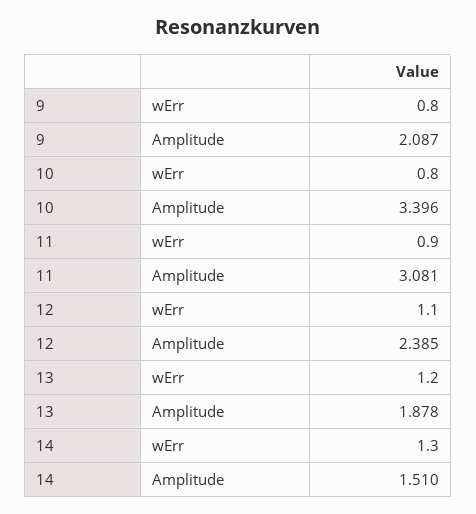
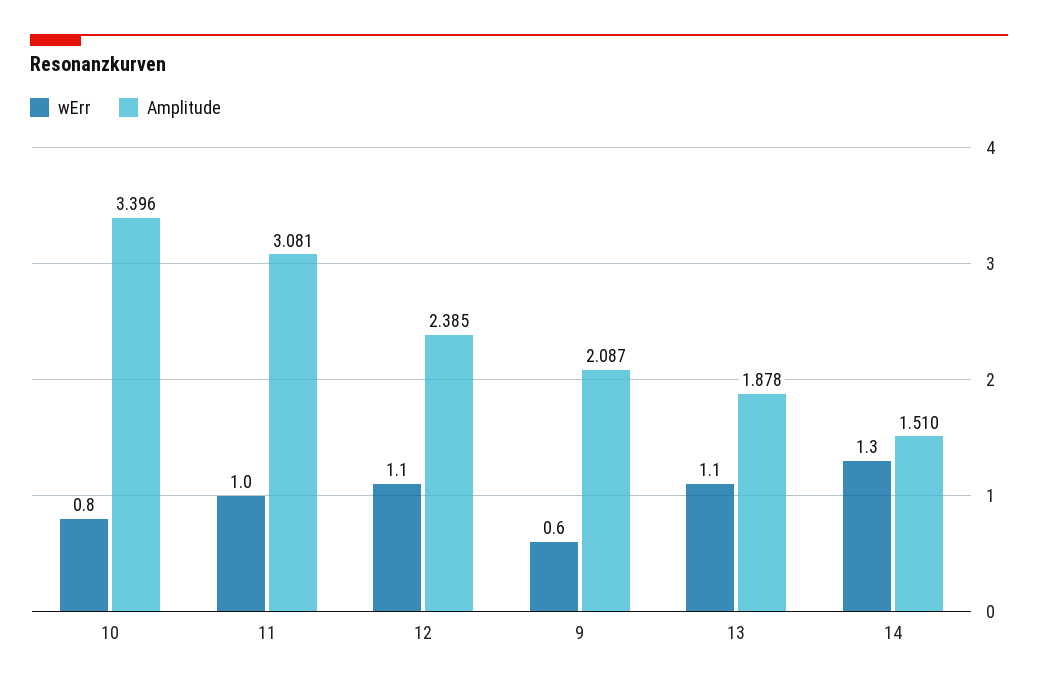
  {
    "wErr": {
-     "9": 0.8,
+     "9": 0.6,
      "10": 0.8,
-     "11": 0.9,
+     "11": 1,
      "12": 1.1,
-     "13": 1.2,
+     "13": 1.1,
      "14": 1.3
    },
    "Amplitude": {
      "9": 2.087,
      "10": 3.396,
      "11": 3.081,
      "12": 2.385,
      "13": 1.878,
      "14": 1.51
    }
  }

